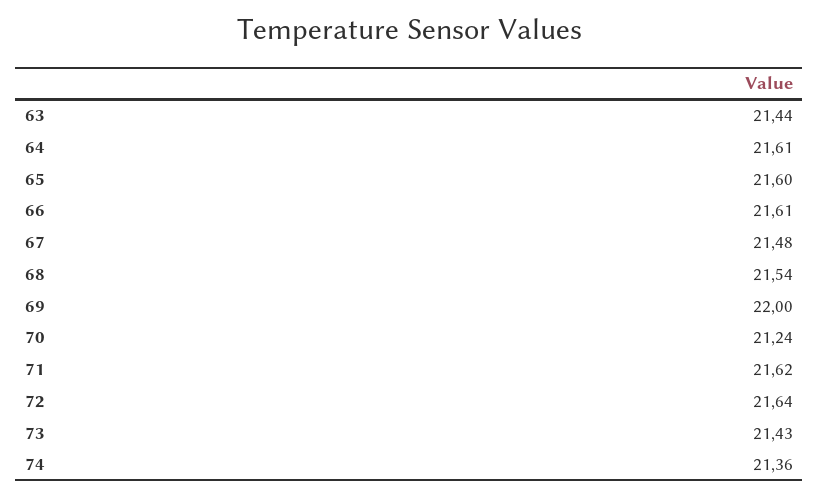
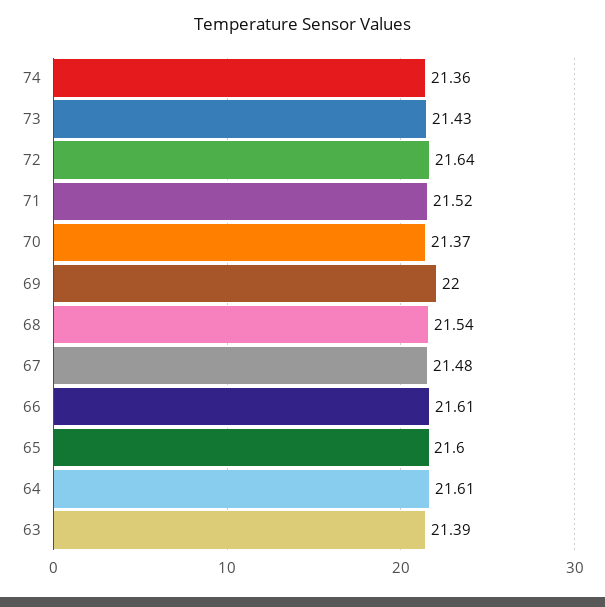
  {
-   "63": 21.44,
+   "63": 21.39,
    "64": 21.61,
    "65": 21.6,
    "66": 21.61,
    "67": 21.48,
    "68": 21.54,
    "69": 22,
-   "70": 21.24,
+   "70": 21.37,
-   "71": 21.62,
+   "71": 21.52,
    "72": 21.64,
    "73": 21.43,
    "74": 21.36
  }

